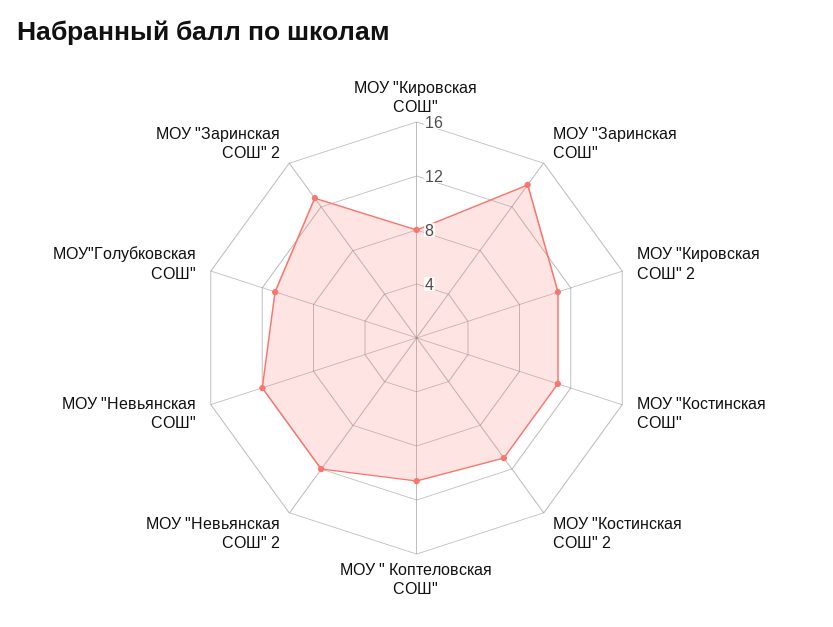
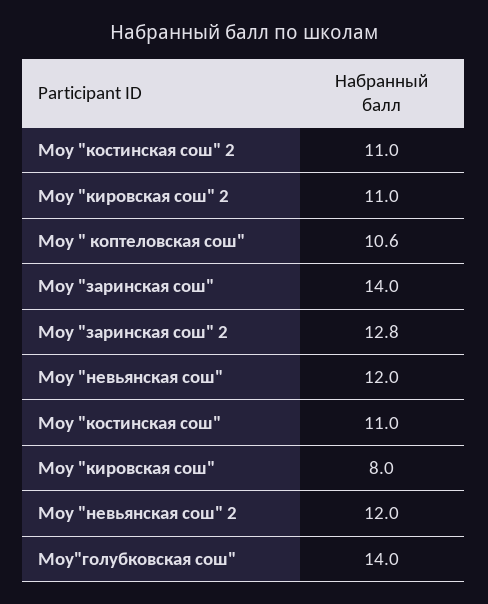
  {
    "МОУ \"Кировская СОШ\"": 8,
    "МОУ \"Заринская СОШ\"": 14,
    "МОУ \"Кировская СОШ\" 2": 11,
    "МОУ \"Костинская СОШ\"": 11,
    "МОУ \"Костинская СОШ\" 2": 11,
    "МОУ \" Коптеловская СОШ\"": 10.6,
    "МОУ \"Невьянская СОШ\" 2": 12,
    "МОУ \"Невьянская СОШ\"": 12,
-   "МОУ\"Голубковская СОШ\"": 11,
+   "МОУ\"Голубковская СОШ\"": 14,
    "МОУ \"Заринская СОШ\" 2": 12.8
  }

